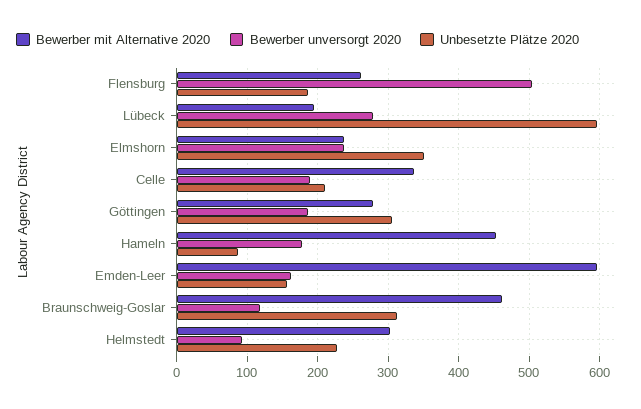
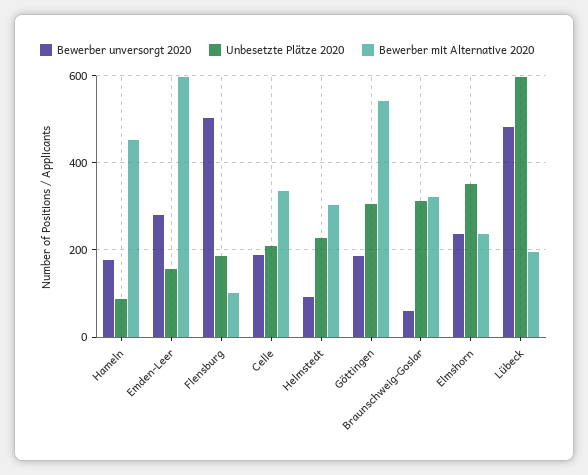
  {
    "Bewerber mit Alternative 2020": {
-     "Flensburg": 260,
+     "Flensburg": 100,
      "Lübeck": 200,
      "Elmshorn": 240,
      "Celle": 340,
-     "Göttingen": 280,
+     "Göttingen": 540,
      "Hameln": 450,
      "Emden-Leer": 600,
-     "Braunschweig-Goslar": 460,
+     "Braunschweig-Goslar": 320,
      "Helmstedt": 300
    },
    "Bewerber unversorgt 2020": {
      "Flensburg": 500,
-     "Lübeck": 280,
+     "Lübeck": 480,
      "Elmshorn": 240,
      "Celle": 190,
      "Göttingen": 190,
      "Hameln": 180,
-     "Emden-Leer": 160,
+     "Emden-Leer": 280,
-     "Braunschweig-Goslar": 120,
+     "Braunschweig-Goslar": 60,
      "Helmstedt": 90
    },
    "Unbesetzte Plätze 2020": {
      "Flensburg": 190,
      "Lübeck": 600,
      "Elmshorn": 350,
      "Celle": 210,
      "Göttingen": 310,
      "Hameln": 90,
      "Emden-Leer": 160,
      "Braunschweig-Goslar": 310,
      "Helmstedt": 230
    }
  }

